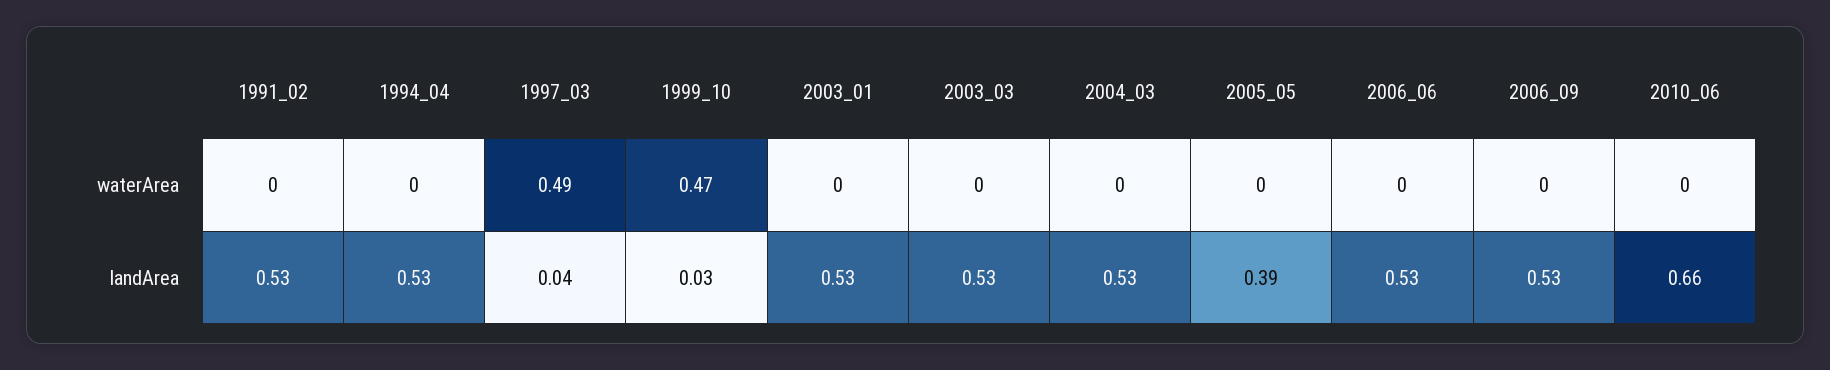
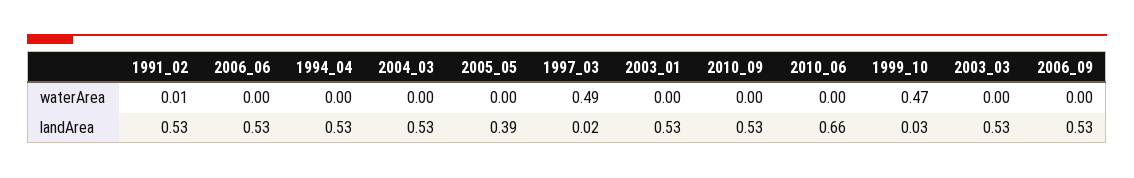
  {
    "1991_02": {
-     "waterArea": 0,
+     "waterArea": 0.01,
      "landArea": 0.53
    },
    "1994_04": {
      "waterArea": 0,
      "landArea": 0.53
    },
    "1997_03": {
      "waterArea": 0.49,
-     "landArea": 0.04
+     "landArea": 0.02
    },
    "1999_10": {
      "waterArea": 0.47,
      "landArea": 0.03
    },
    "2003_01": {
      "waterArea": 0,
      "landArea": 0.53
    },
    "2003_03": {
      "waterArea": 0,
      "landArea": 0.53
    },
    "2004_03": {
      "waterArea": 0,
      "landArea": 0.53
    },
    "2005_05": {
      "waterArea": 0,
      "landArea": 0.39
    },
    "2006_06": {
      "waterArea": 0,
      "landArea": 0.53
    },
    "2006_09": {
      "waterArea": 0,
      "landArea": 0.53
    },
    "2010_06": {
      "waterArea": 0,
      "landArea": 0.66
-   }
+   },
+   "2010_09": {
+     "waterArea": 0,
+     "landArea": 0.53
+   }
  }

